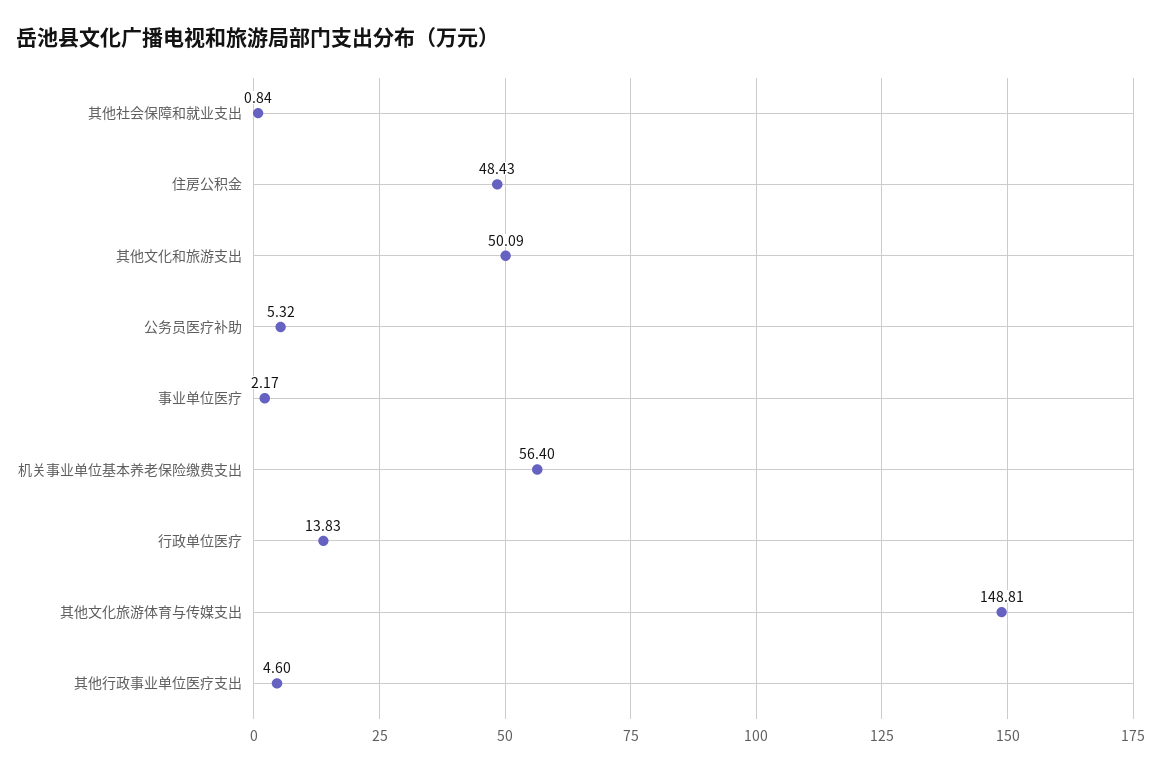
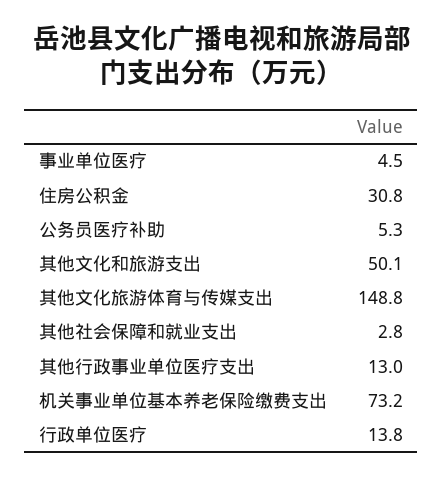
  {
-   "其他社会保障和就业支出": 0.84,
+   "其他社会保障和就业支出": 2.8,
-   "住房公积金": 48.43,
+   "住房公积金": 30.8,
    "其他文化和旅游支出": 50.09,
    "公务员医疗补助": 5.32,
-   "事业单位医疗": 2.17,
+   "事业单位医疗": 4.5,
-   "机关事业单位基本养老保险缴费支出": 56.4,
+   "机关事业单位基本养老保险缴费支出": 73.2,
    "行政单位医疗": 13.83,
    "其他文化旅游体育与传媒支出": 148.81,
-   "其他行政事业单位医疗支出": 4.6
+   "其他行政事业单位医疗支出": 13
  }

